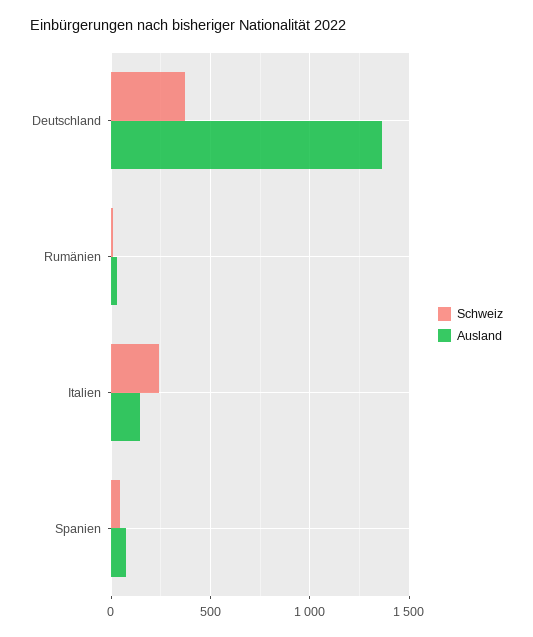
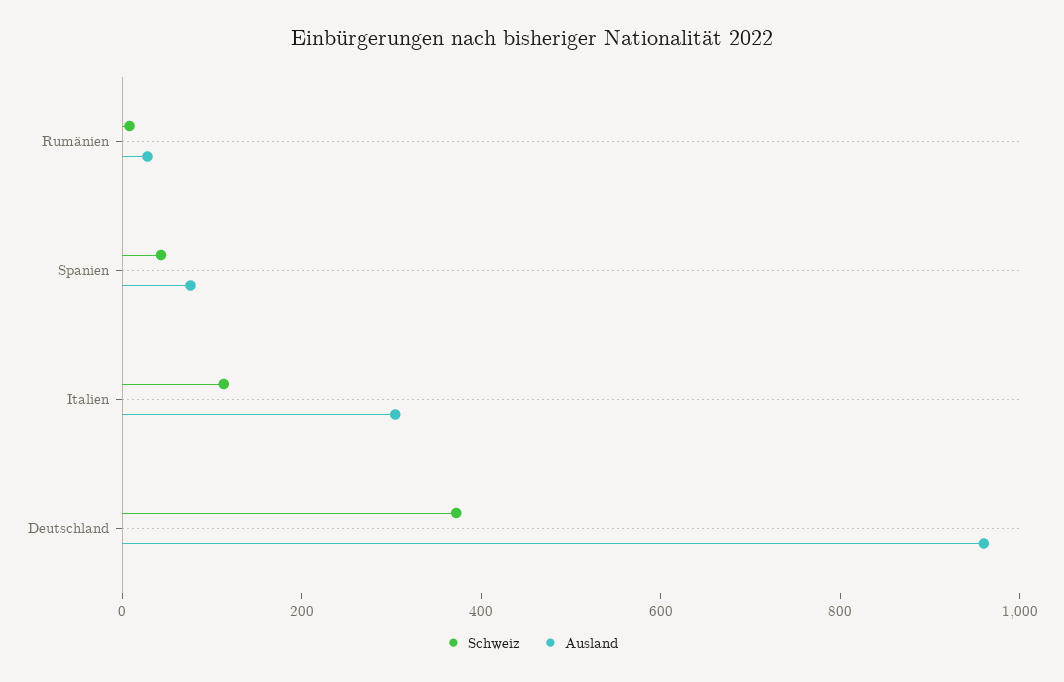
  {
    "Schweiz": {
      "Deutschland": 350,
      "Rumänien": 0,
-     "Italien": 250,
+     "Italien": 100,
      "Spanien": 50
    },
    "Ausland": {
-     "Deutschland": 1350,
+     "Deutschland": 950,
      "Rumänien": 50,
-     "Italien": 150,
+     "Italien": 300,
      "Spanien": 100
    }
  }

